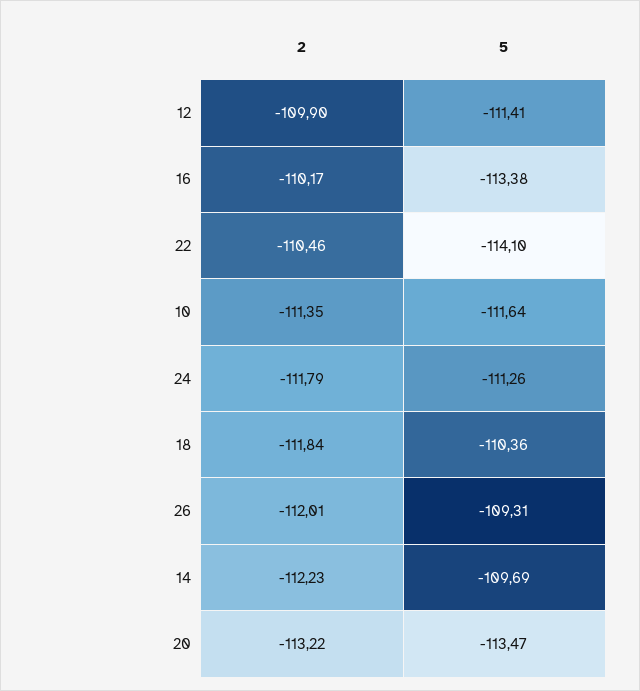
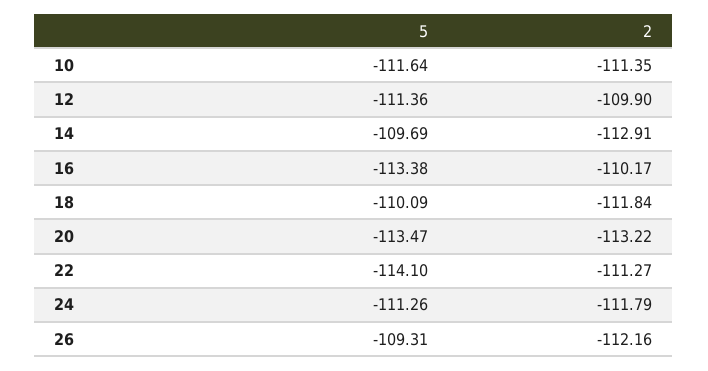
  {
    "2": {
      "12": -109.9,
      "16": -110.17,
-     "22": -110.46,
+     "22": -111.27,
      "10": -111.35,
      "24": -111.79,
      "18": -111.84,
-     "26": -112.01,
+     "26": -112.16,
-     "14": -112.23,
+     "14": -112.91,
      "20": -113.22
    },
    "5": {
-     "12": -111.41,
+     "12": -111.36,
      "16": -113.38,
      "22": -114.1,
      "10": -111.64,
      "24": -111.26,
-     "18": -110.36,
+     "18": -110.09,
      "26": -109.31,
      "14": -109.69,
      "20": -113.47
    }
  }

